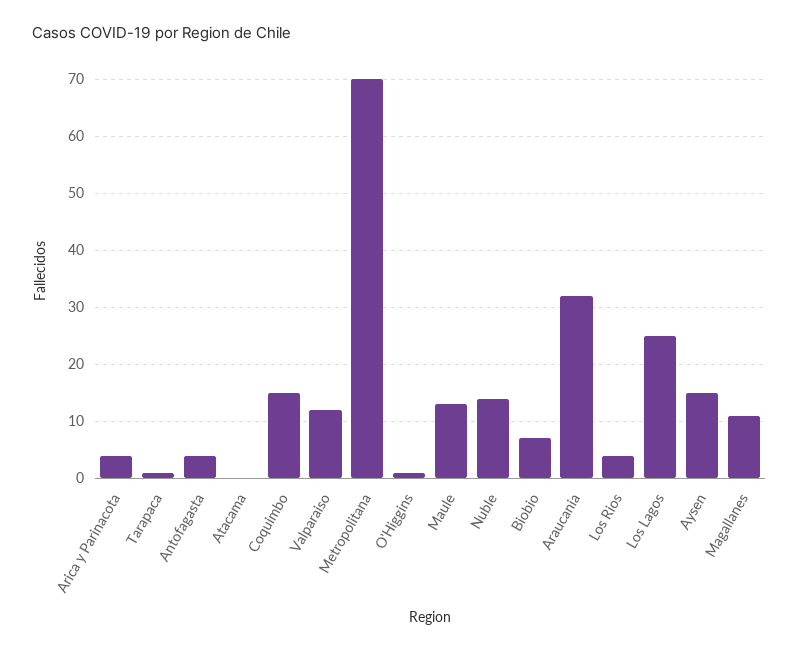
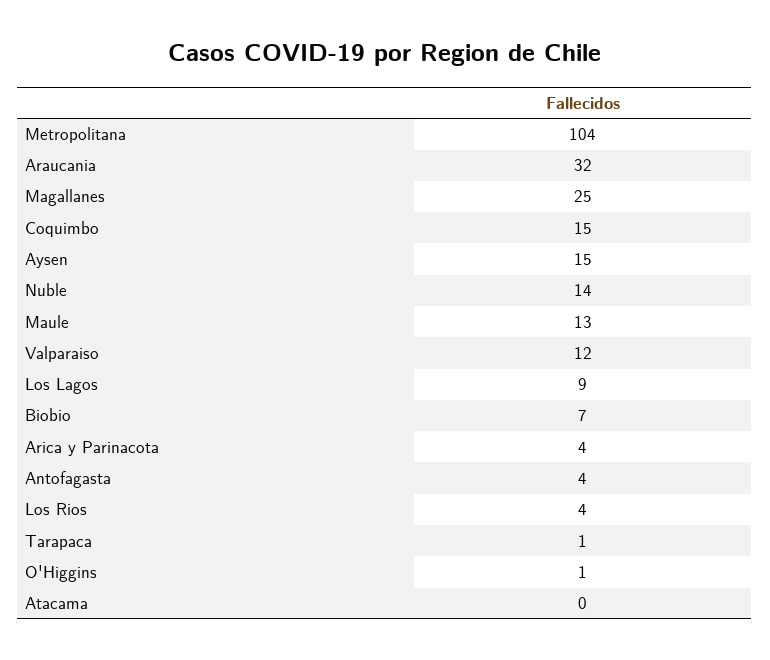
  {
    "Arica y Parinacota": 4,
    "Tarapaca": 1,
    "Antofagasta": 4,
    "Atacama": 0,
    "Coquimbo": 15,
    "Valparaiso": 12,
-   "Metropolitana": 70,
+   "Metropolitana": 104,
    "O'Higgins": 1,
    "Maule": 13,
    "Nuble": 14,
    "Biobio": 7,
    "Araucania": 32,
    "Los Rios": 4,
-   "Los Lagos": 25,
+   "Los Lagos": 9,
    "Aysen": 15,
-   "Magallanes": 10
+   "Magallanes": 25
  }

